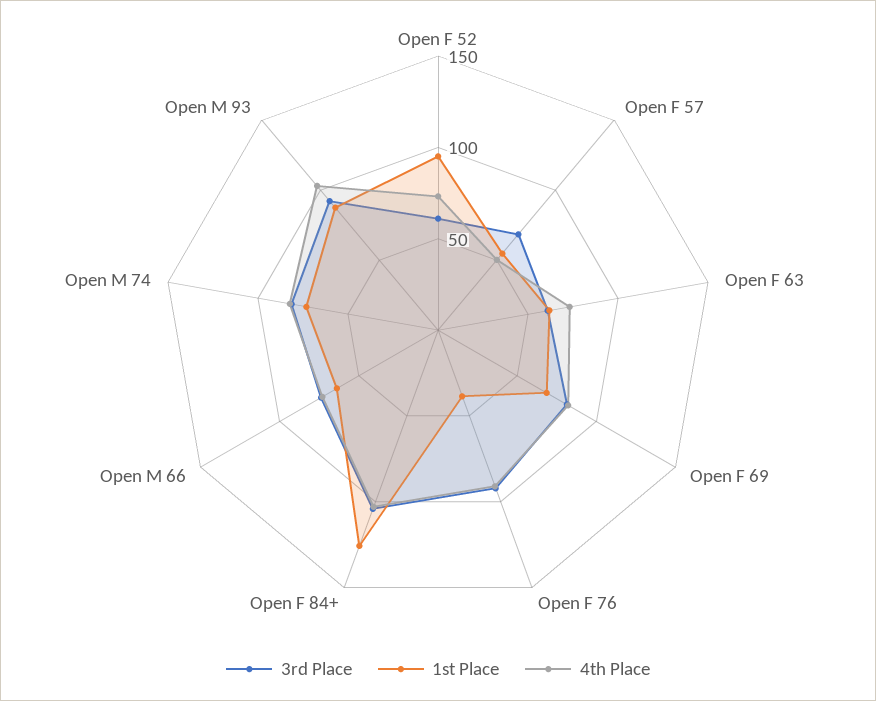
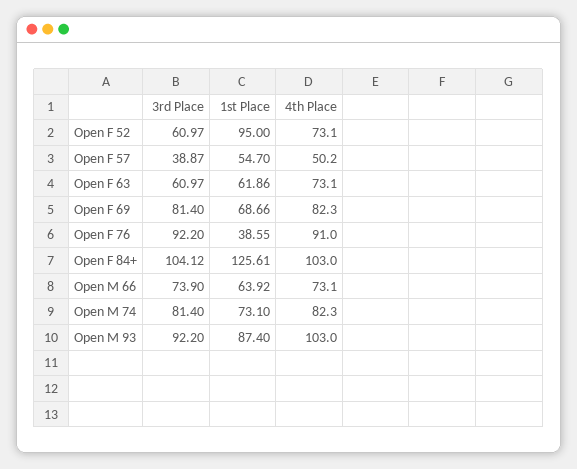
  {
    "3rd Place": {
      "Open F 52": 60.97,
-     "Open F 57": 70,
+     "Open F 57": 38.87,
      "Open F 63": 60.97,
      "Open F 69": 81.4,
      "Open F 76": 92.2,
      "Open F 84+": 104.12,
      "Open M 66": 73.9,
      "Open M 74": 81.4,
      "Open M 93": 92.2
    },
    "1st Place": {
      "Open F 52": 95,
      "Open F 57": 54.7,
      "Open F 63": 61.86,
      "Open F 69": 68.66,
      "Open F 76": 38.55,
      "Open F 84+": 125.61,
      "Open M 66": 63.92,
      "Open M 74": 73.1,
      "Open M 93": 87.4
    },
    "4th Place": {
      "Open F 52": 73.1,
      "Open F 57": 50.2,
      "Open F 63": 73.1,
      "Open F 69": 82.3,
      "Open F 76": 91,
      "Open F 84+": 103,
      "Open M 66": 73.1,
      "Open M 74": 82.3,
      "Open M 93": 103
    }
  }

